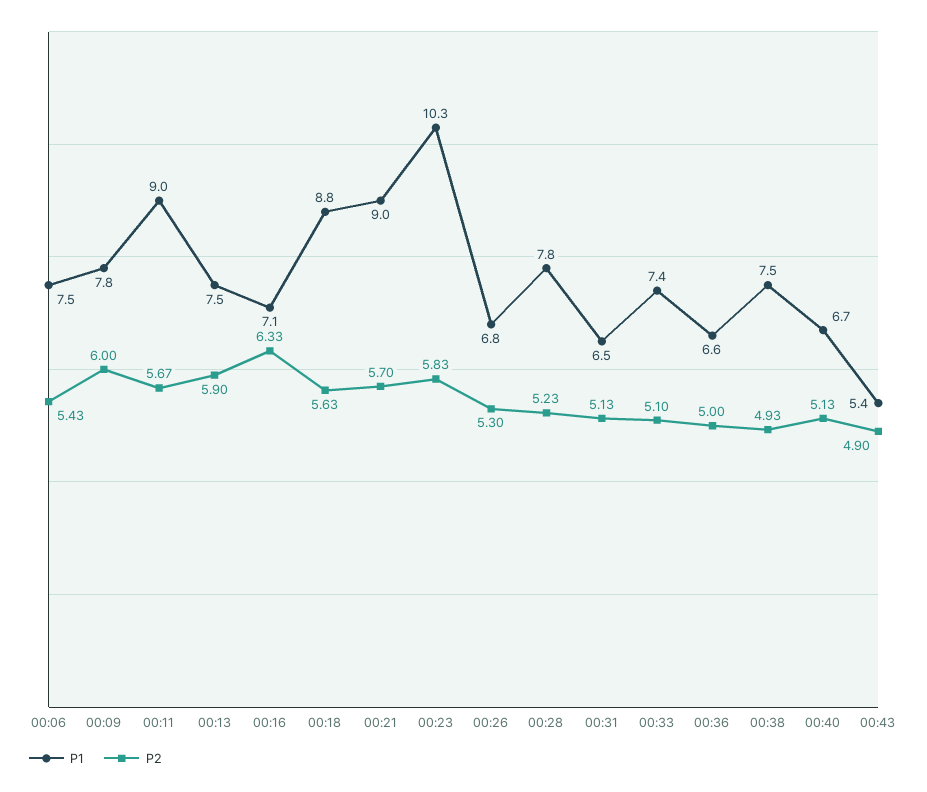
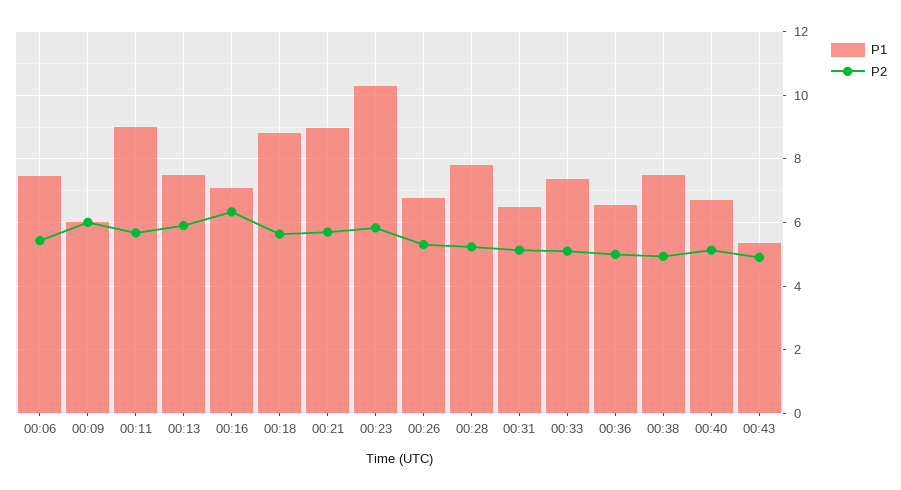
  {
    "P1": {
      "00:06": 7.5,
-     "00:09": 7.8,
+     "00:09": 6,
      "00:11": 9,
      "00:13": 7.5,
      "00:16": 7.1,
      "00:18": 8.8,
      "00:21": 9,
      "00:23": 10.3,
      "00:26": 6.8,
      "00:28": 7.8,
      "00:31": 6.5,
      "00:33": 7.4,
      "00:36": 6.6,
      "00:38": 7.5,
      "00:40": 6.7,
      "00:43": 5.4
    },
    "P2": {
      "00:06": 5.43,
      "00:09": 6,
      "00:11": 5.67,
      "00:13": 5.9,
      "00:16": 6.33,
      "00:18": 5.63,
      "00:21": 5.7,
      "00:23": 5.83,
      "00:26": 5.3,
      "00:28": 5.23,
      "00:31": 5.13,
      "00:33": 5.1,
      "00:36": 5,
      "00:38": 4.93,
      "00:40": 5.13,
      "00:43": 4.9
    }
  }

